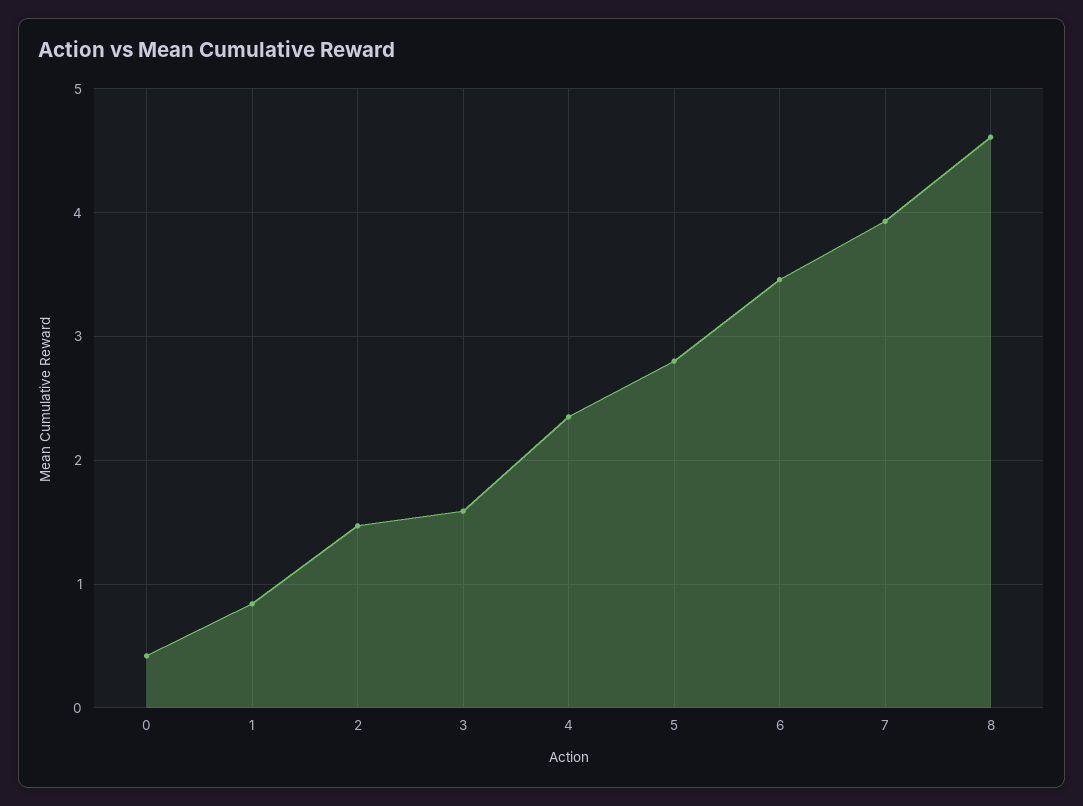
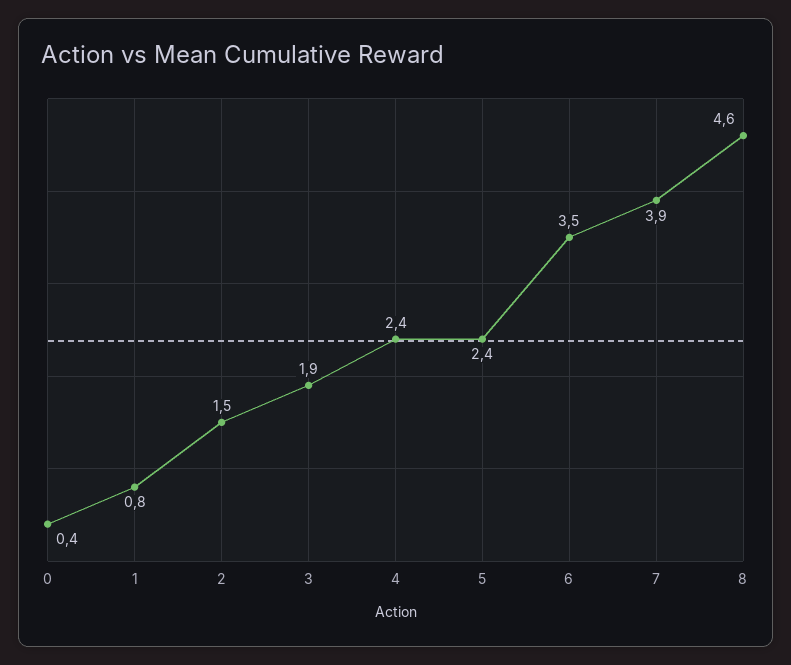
  {
    "0": 0.4,
    "1": 0.8,
    "2": 1.5,
-   "3": 1.6,
+   "3": 1.9,
    "4": 2.4,
-   "5": 2.8,
+   "5": 2.4,
    "6": 3.5,
    "7": 3.9,
    "8": 4.6
  }

